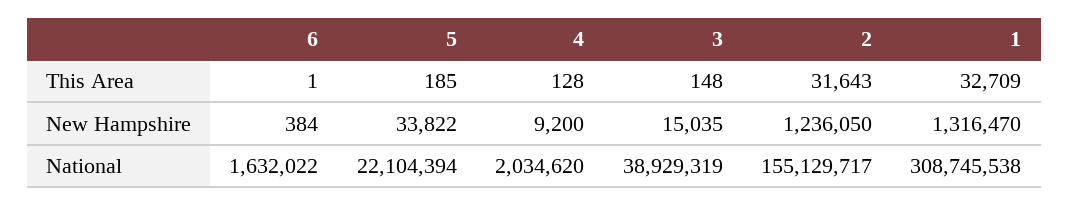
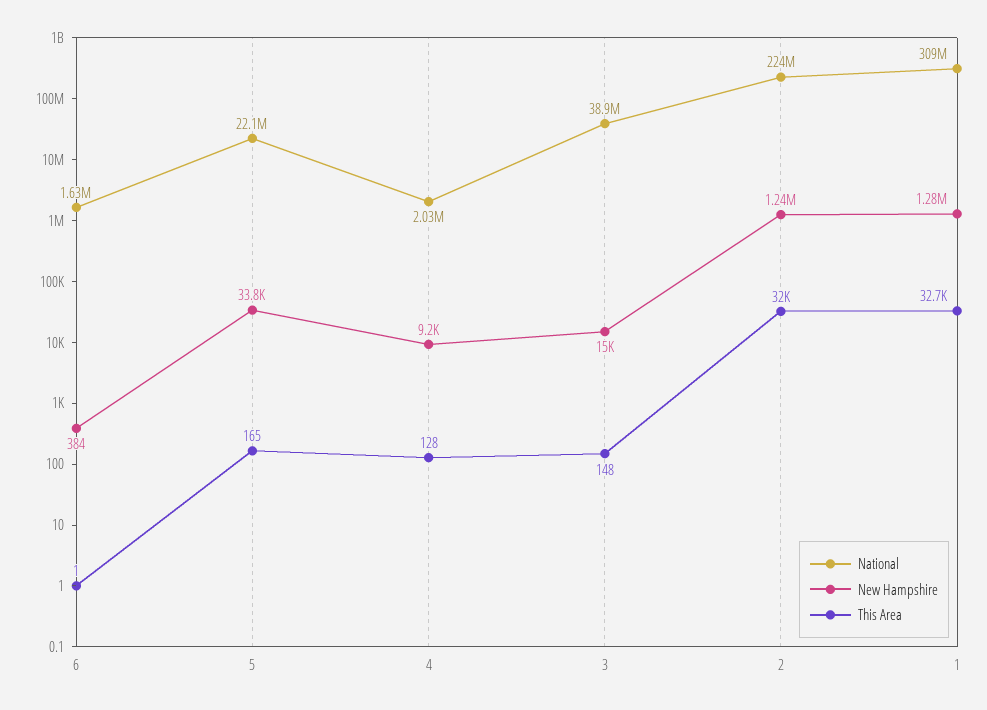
  {
    "This Area": {
      "6": 1,
-     "5": 185,
+     "5": 165,
      "4": 128,
      "3": 148,
-     "2": 31643,
+     "2": 32000,
      "1": 32709
    },
    "New Hampshire": {
      "6": 384,
      "5": 33822,
      "4": 9200,
      "3": 15035,
      "2": 1236050,
-     "1": 1316470
+     "1": 1280000
    },
    "National": {
      "6": 1632022,
      "5": 22104394,
      "4": 2034620,
      "3": 38929319,
-     "2": 155129717,
+     "2": 224000000,
      "1": 308745538
    }
  }

